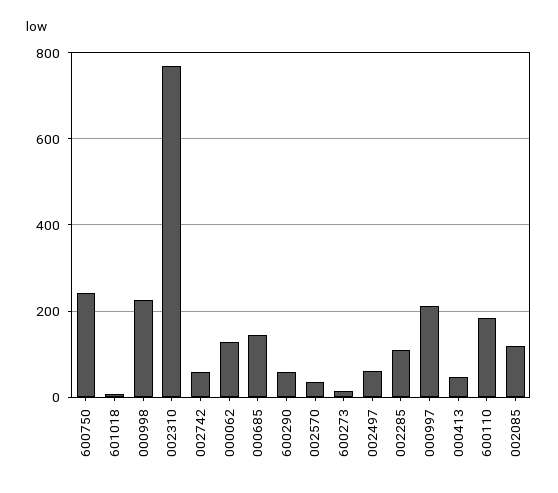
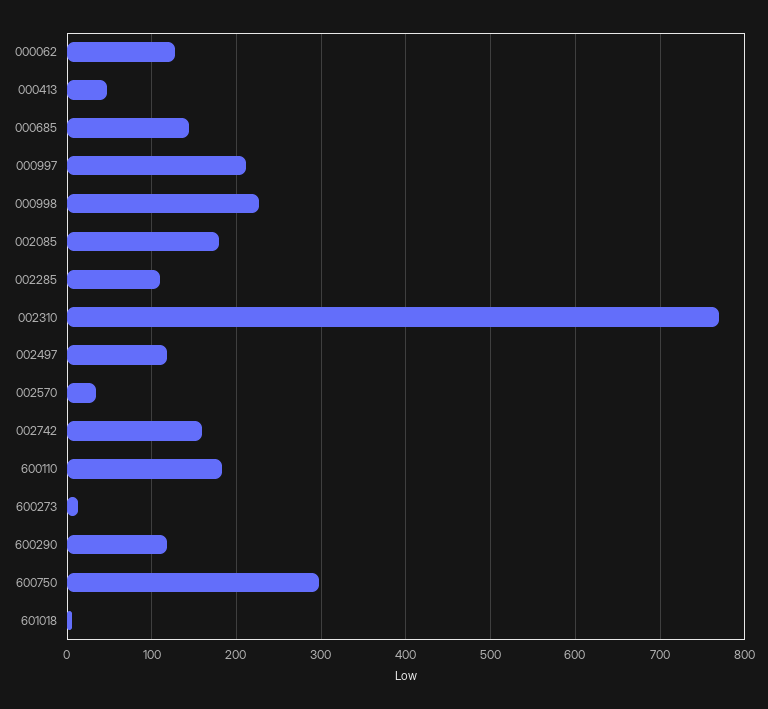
  {
-   "600750": 240,
+   "600750": 300,
    "601018": 10,
    "000998": 230,
    "002310": 770,
-   "002742": 60,
+   "002742": 160,
    "000062": 130,
    "000685": 140,
-   "600290": 60,
+   "600290": 120,
    "002570": 30,
    "600273": 10,
-   "002497": 60,
+   "002497": 120,
    "002285": 110,
    "000997": 210,
    "000413": 50,
    "600110": 180,
-   "002085": 120
+   "002085": 180
  }

